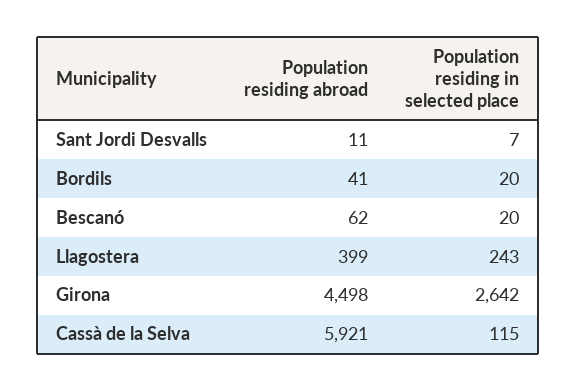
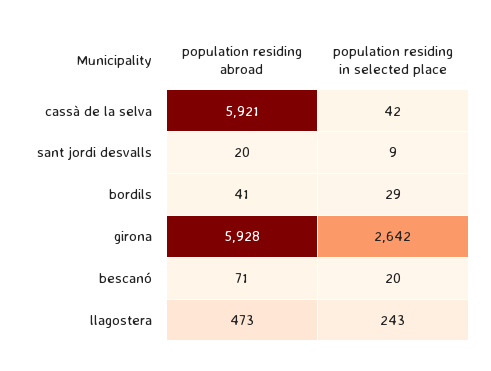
  {
    "Population residing abroad": {
-     "Sant Jordi Desvalls": 11,
+     "Sant Jordi Desvalls": 20,
      "Bordils": 41,
-     "Bescanó": 62,
+     "Bescanó": 71,
-     "Llagostera": 399,
+     "Llagostera": 473,
-     "Girona": 4498,
+     "Girona": 5928,
      "Cassà de la Selva": 5921
    },
    "Population residing in selected place": {
-     "Sant Jordi Desvalls": 7,
+     "Sant Jordi Desvalls": 9,
-     "Bordils": 20,
+     "Bordils": 29,
      "Bescanó": 20,
      "Llagostera": 243,
      "Girona": 2642,
-     "Cassà de la Selva": 115
+     "Cassà de la Selva": 42
    }
  }

